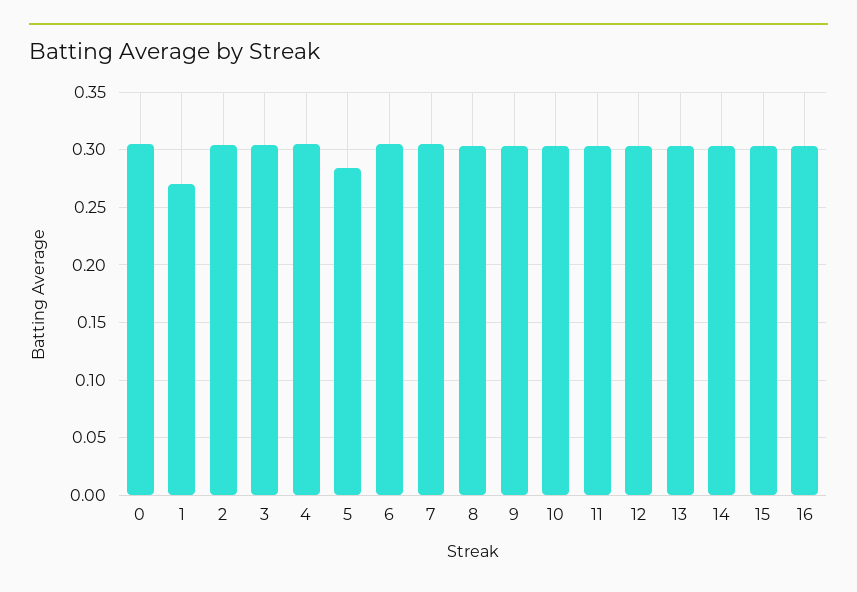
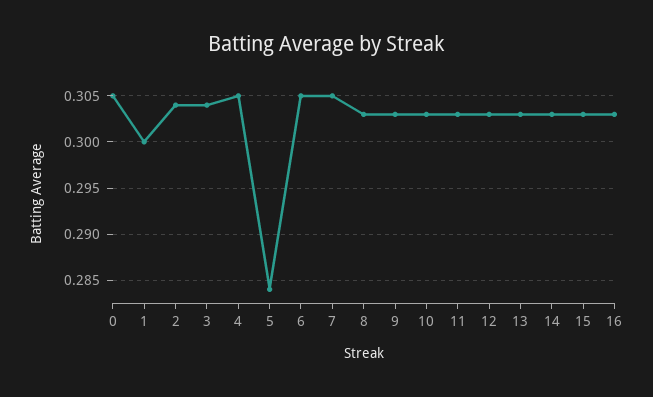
  {
    "0": 0.305,
-   "1": 0.27,
+   "1": 0.3,
    "2": 0.304,
    "3": 0.304,
    "4": 0.305,
    "5": 0.284,
    "6": 0.305,
    "7": 0.305,
    "8": 0.303,
    "9": 0.303,
    "10": 0.303,
    "11": 0.303,
    "12": 0.303,
    "13": 0.303,
    "14": 0.303,
    "15": 0.303,
    "16": 0.303
  }

